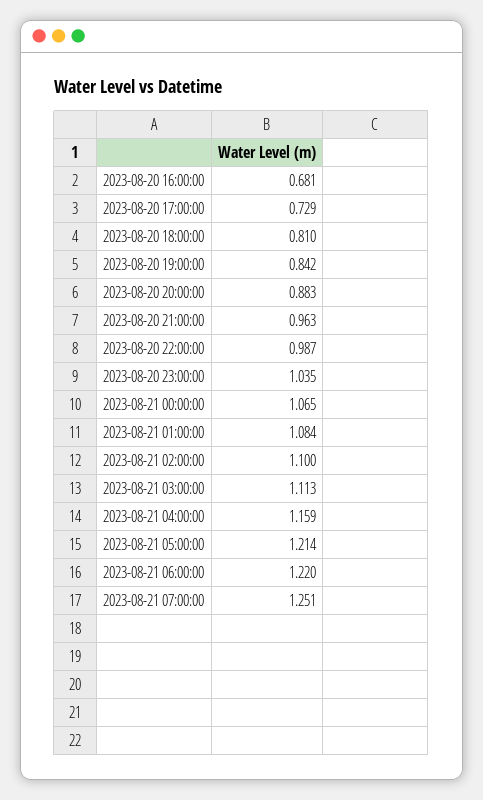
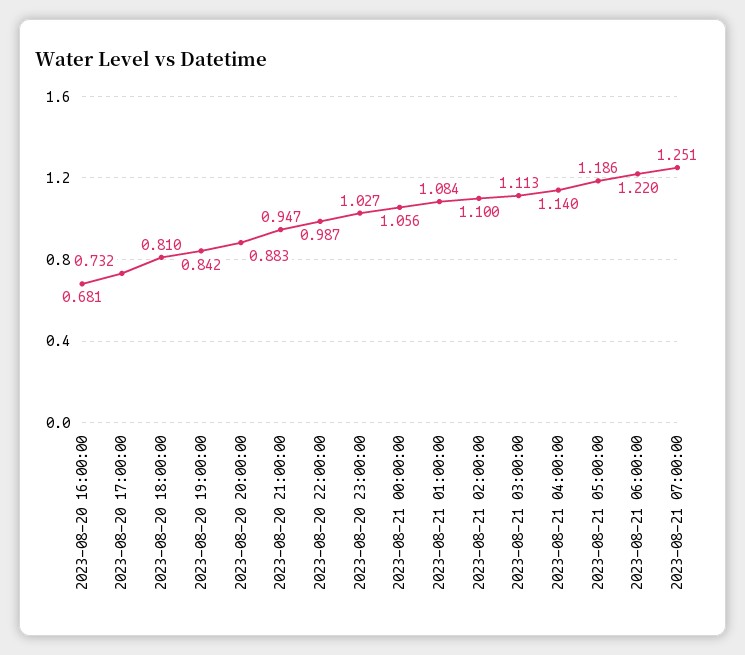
  {
    "2023-08-20 16:00:00": 0.681,
-   "2023-08-20 17:00:00": 0.729,
+   "2023-08-20 17:00:00": 0.732,
    "2023-08-20 18:00:00": 0.81,
    "2023-08-20 19:00:00": 0.842,
    "2023-08-20 20:00:00": 0.883,
-   "2023-08-20 21:00:00": 0.963,
+   "2023-08-20 21:00:00": 0.947,
    "2023-08-20 22:00:00": 0.987,
-   "2023-08-20 23:00:00": 1.035,
+   "2023-08-20 23:00:00": 1.027,
-   "2023-08-21 00:00:00": 1.065,
+   "2023-08-21 00:00:00": 1.056,
    "2023-08-21 01:00:00": 1.084,
    "2023-08-21 02:00:00": 1.1,
    "2023-08-21 03:00:00": 1.113,
-   "2023-08-21 04:00:00": 1.159,
+   "2023-08-21 04:00:00": 1.14,
-   "2023-08-21 05:00:00": 1.214,
+   "2023-08-21 05:00:00": 1.186,
    "2023-08-21 06:00:00": 1.22,
    "2023-08-21 07:00:00": 1.251
  }

